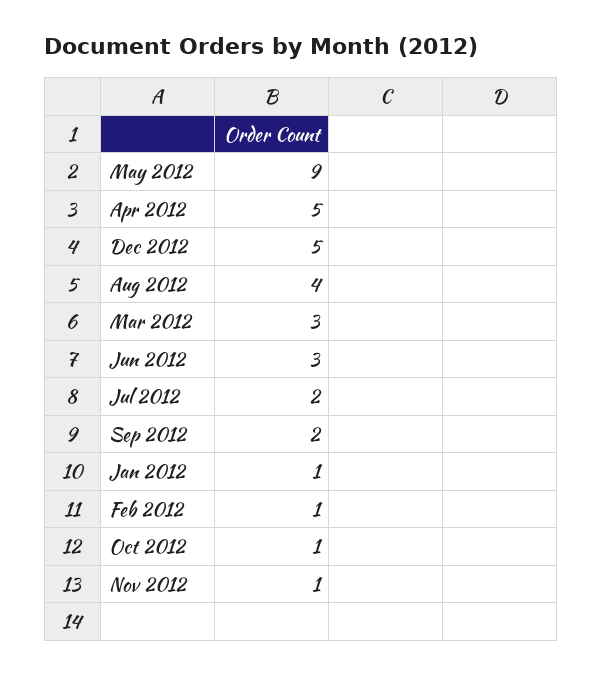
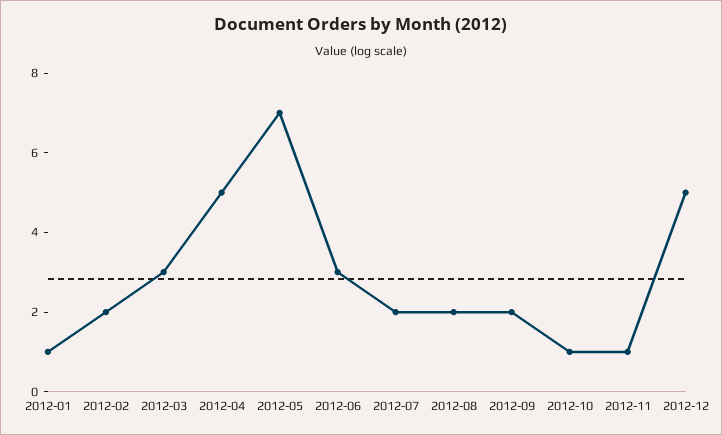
  {
-   "May 2012": 9,
+   "May 2012": 7,
    "Apr 2012": 5,
    "Dec 2012": 5,
-   "Aug 2012": 4,
+   "Aug 2012": 2,
    "Mar 2012": 3,
    "Jun 2012": 3,
    "Jul 2012": 2,
    "Sep 2012": 2,
    "Jan 2012": 1,
-   "Feb 2012": 1,
+   "Feb 2012": 2,
    "Oct 2012": 1,
    "Nov 2012": 1
  }

